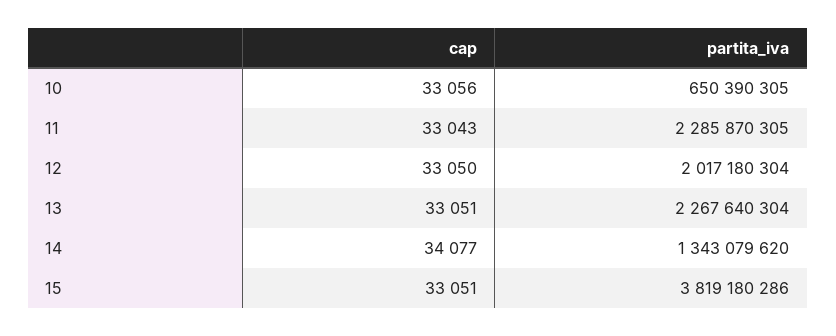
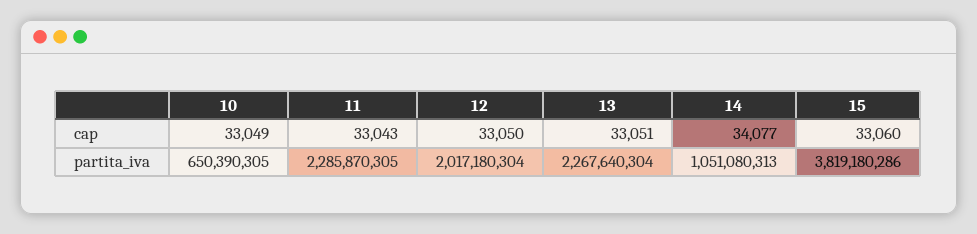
  {
    "cap": {
-     "10": 33056,
+     "10": 33049,
      "11": 33043,
      "12": 33050,
      "13": 33051,
      "14": 34077,
-     "15": 33051
+     "15": 33060
    },
    "partita_iva": {
      "10": 650390305,
      "11": 2285870305,
      "12": 2017180304,
      "13": 2267640304,
-     "14": 1343079620,
+     "14": 1051080313,
      "15": 3819180286
    }
  }

